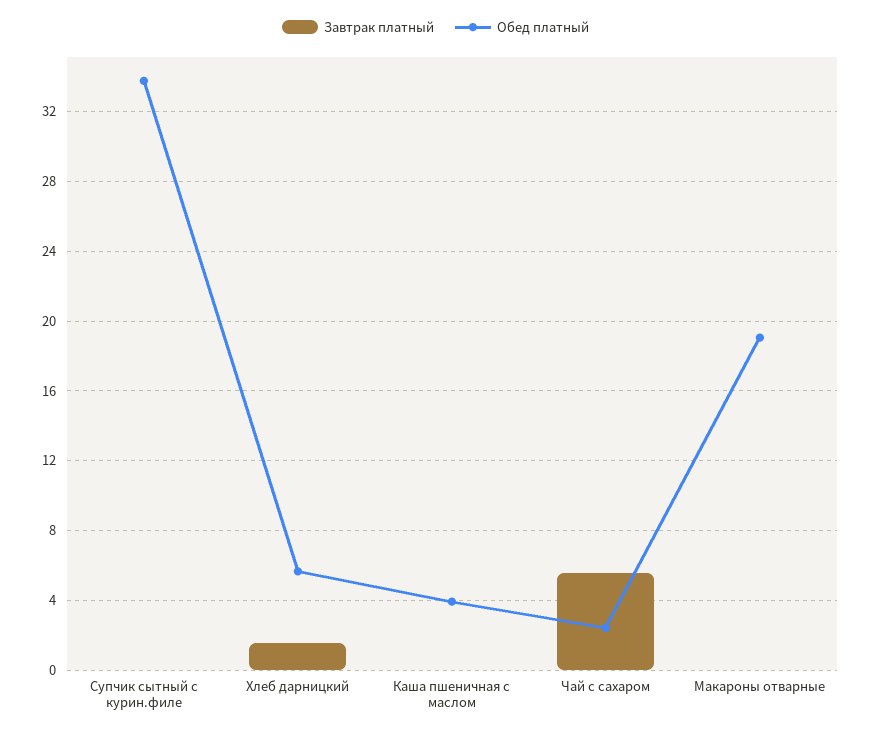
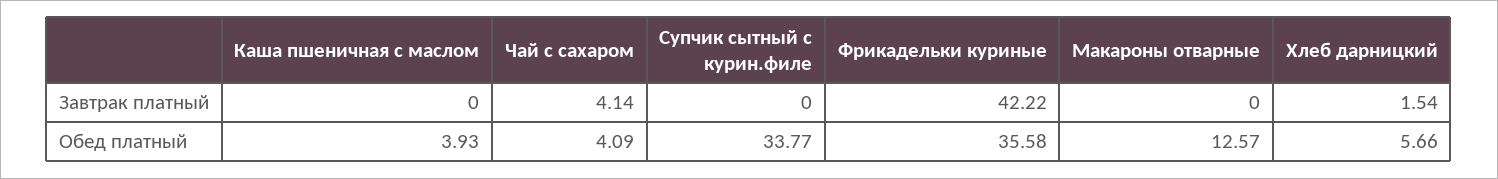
  {
    "Завтрак платный": {
      "Супчик сытный с курин.филе": 0,
      "Хлеб дарницкий": 1.54,
      "Каша пшеничная с маслом": 0,
-     "Чай с сахаром": 5.5,
+     "Чай с сахаром": 4.14,
-     "Макароны отварные": 0
+     "Макароны отварные": 0,
+     "Фрикадельки куриные": 42.22
    },
    "Обед платный": {
      "Супчик сытный с курин.филе": 33.77,
      "Хлеб дарницкий": 5.66,
      "Каша пшеничная с маслом": 3.93,
-     "Чай с сахаром": 2.5,
+     "Чай с сахаром": 4.09,
-     "Макароны отварные": 19
+     "Макароны отварные": 12.57,
+     "Фрикадельки куриные": 35.58
    }
  }

